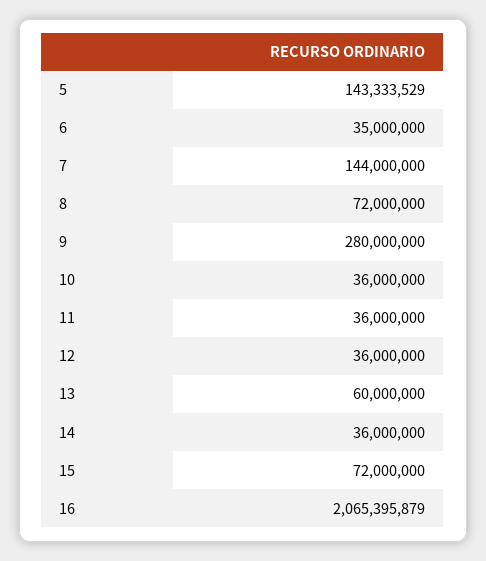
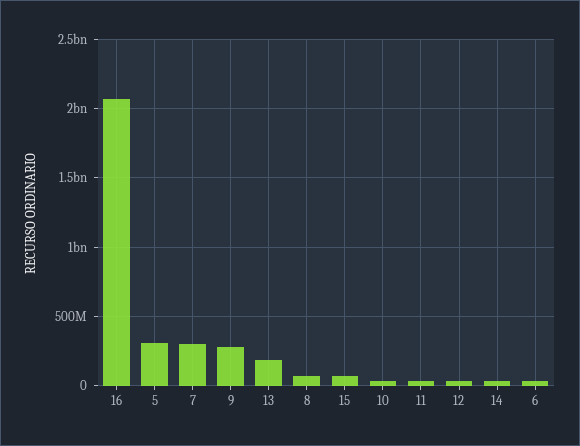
  {
-   "5": 143333529,
+   "5": 300000000,
    "6": 35000000,
-   "7": 144000000,
+   "7": 300000000,
    "8": 72000000,
    "9": 280000000,
    "10": 36000000,
    "11": 36000000,
    "12": 36000000,
-   "13": 60000000,
+   "13": 200000000,
    "14": 36000000,
    "15": 72000000,
    "16": 2065395879
  }

